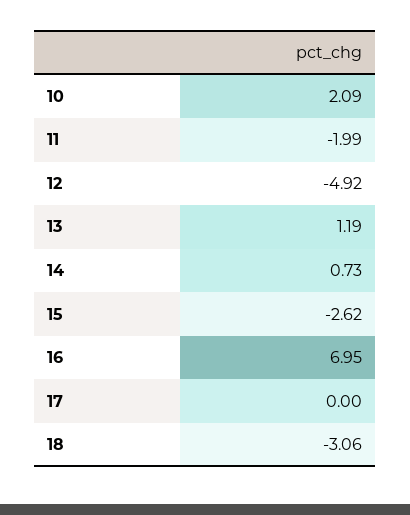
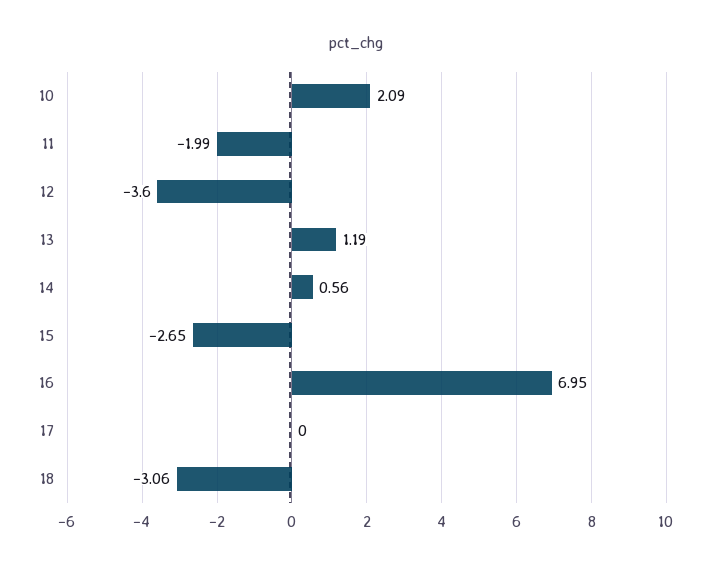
  {
    "10": 2.09,
    "11": -1.99,
-   "12": -4.92,
+   "12": -3.6,
    "13": 1.19,
-   "14": 0.73,
+   "14": 0.56,
-   "15": -2.62,
+   "15": -2.65,
    "16": 6.95,
    "17": 0,
    "18": -3.06
  }

